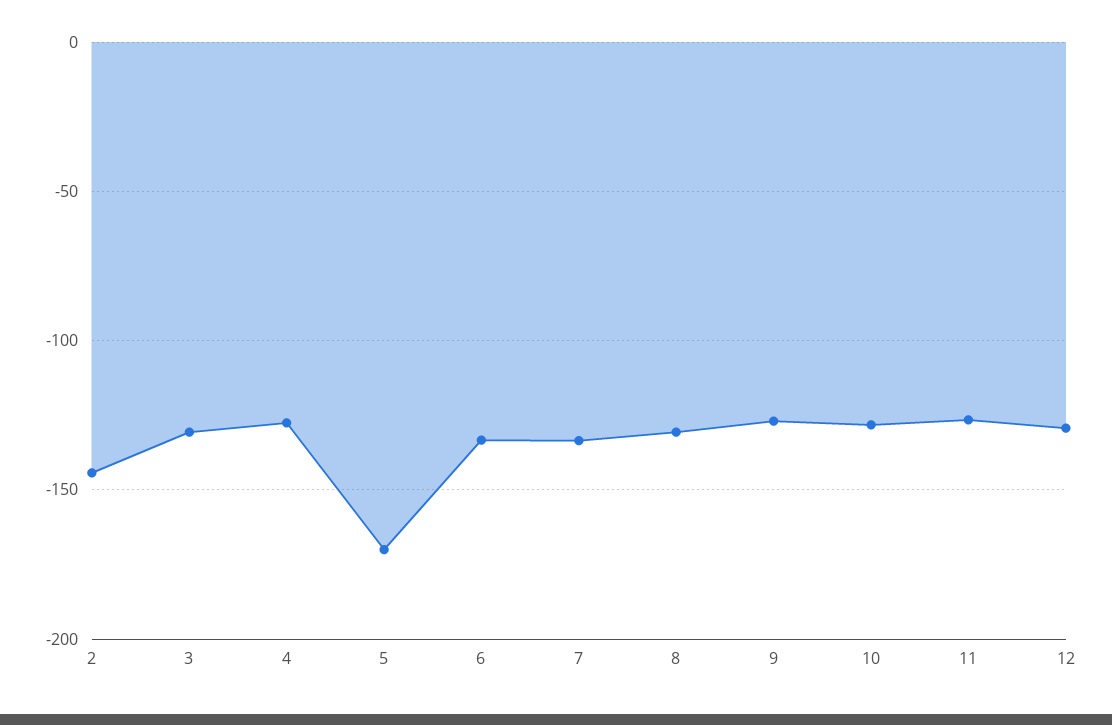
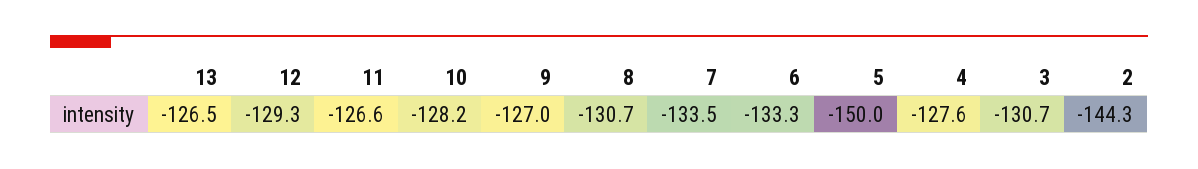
  {
    "2": -144.3,
    "3": -130.7,
    "4": -127.6,
-   "5": -170,
+   "5": -150,
    "6": -133.3,
    "7": -133.5,
    "8": -130.7,
    "9": -127,
    "10": -128.2,
    "11": -126.6,
-   "12": -129.3
+   "12": -129.3,
+   "13": -126.5
  }

